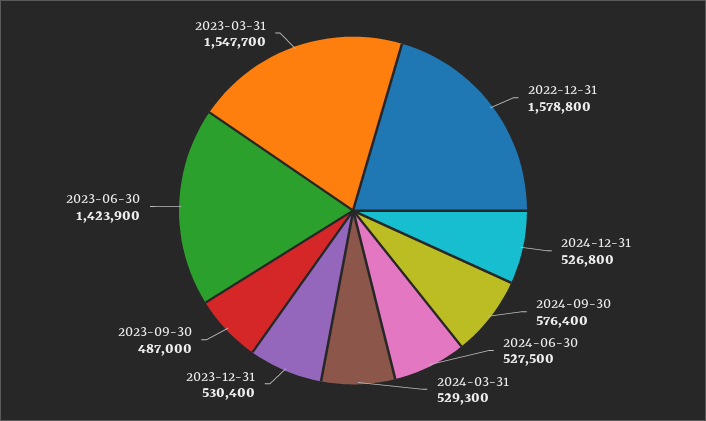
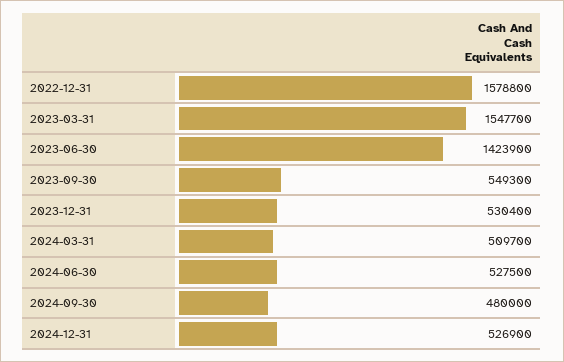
  {
    "2022-12-31": 1578800,
-   "2024-12-31": 526800,
+   "2024-12-31": 526900,
-   "2024-09-30": 576400,
+   "2024-09-30": 480000,
    "2024-06-30": 527500,
-   "2024-03-31": 529300,
+   "2024-03-31": 509700,
    "2023-12-31": 530400,
-   "2023-09-30": 487000,
+   "2023-09-30": 549300,
    "2023-06-30": 1423900,
    "2023-03-31": 1547700
  }

